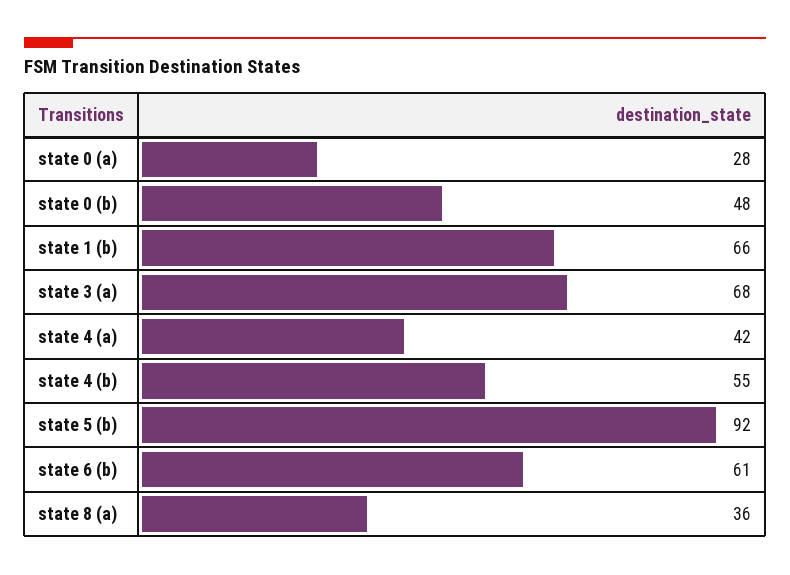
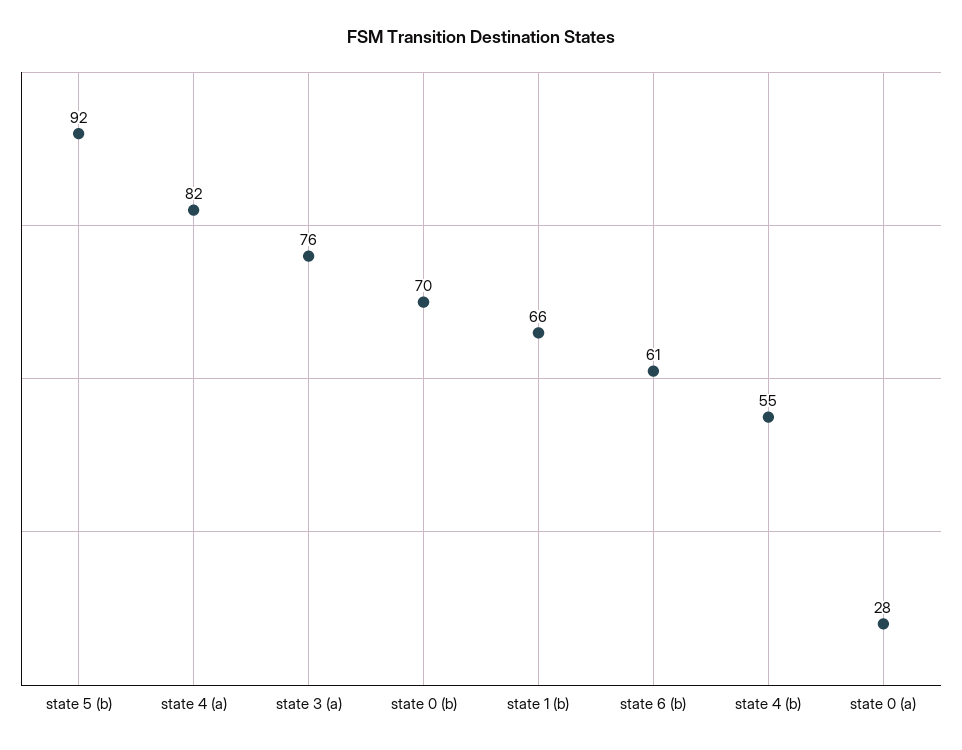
  {
    "state 0 (a)": 28,
-   "state 0 (b)": 48,
+   "state 0 (b)": 70,
    "state 1 (b)": 66,
-   "state 3 (a)": 68,
+   "state 3 (a)": 76,
-   "state 4 (a)": 42,
+   "state 4 (a)": 82,
    "state 4 (b)": 55,
    "state 5 (b)": 92,
-   "state 6 (b)": 61,
+   "state 6 (b)": 61
-   "state 8 (a)": 36
  }

